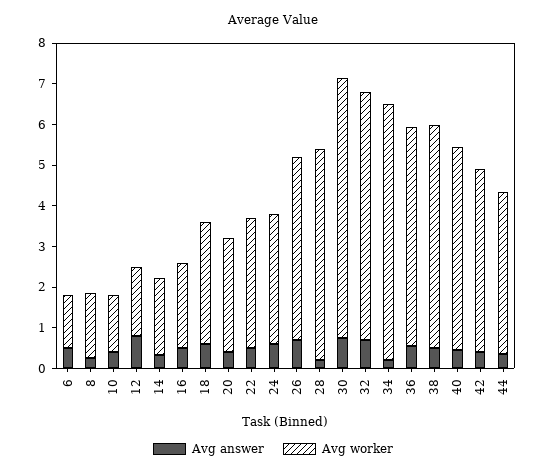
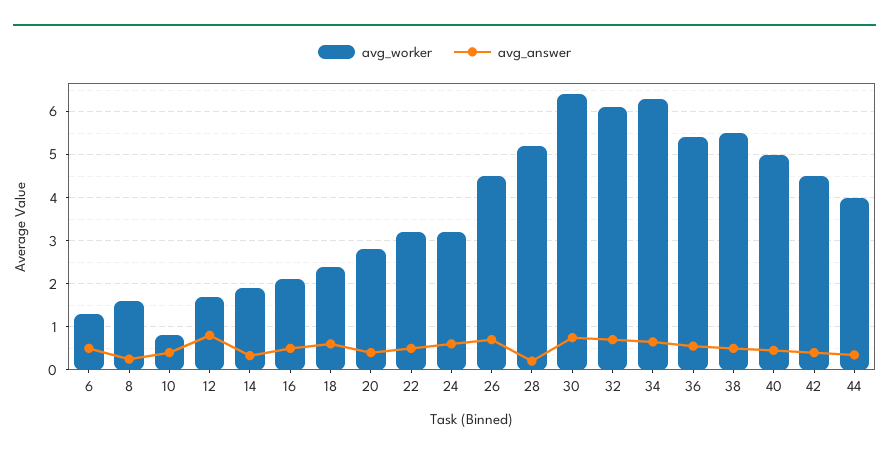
  {
    "Avg answer": {
      "6": 0.6,
      "8": 0.2,
      "10": 0.4,
      "12": 0.8,
      "14": 0.4,
      "16": 0.6,
      "18": 0.6,
      "20": 0.4,
      "22": 0.6,
      "24": 0.6,
      "26": 0.8,
      "28": 0.2,
      "30": 0.8,
      "32": 0.8,
-     "34": 0.2,
+     "34": 0.6,
      "36": 0.6,
      "38": 0.6,
      "40": 0.4,
      "42": 0.4,
      "44": 0.4
    },
    "Avg worker": {
      "6": 1.4,
      "8": 1.6,
-     "10": 1.4,
+     "10": 0.8,
      "12": 1.8,
      "14": 2,
      "16": 2.2,
-     "18": 3,
+     "18": 2.4,
      "20": 2.8,
      "22": 3.2,
      "24": 3.2,
      "26": 4.6,
      "28": 5.2,
      "30": 6.4,
      "32": 6.2,
      "34": 6.4,
      "36": 5.4,
      "38": 5.6,
      "40": 5,
      "42": 4.6,
      "44": 4
    }
  }

